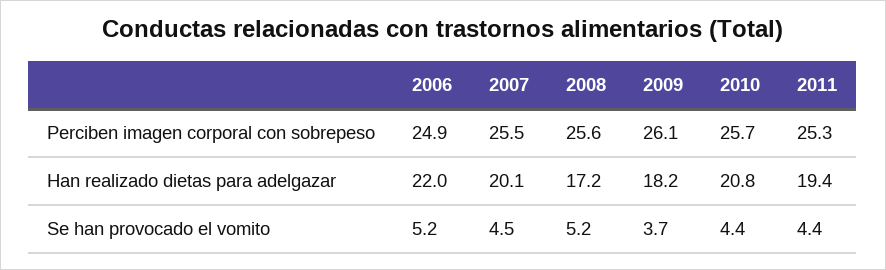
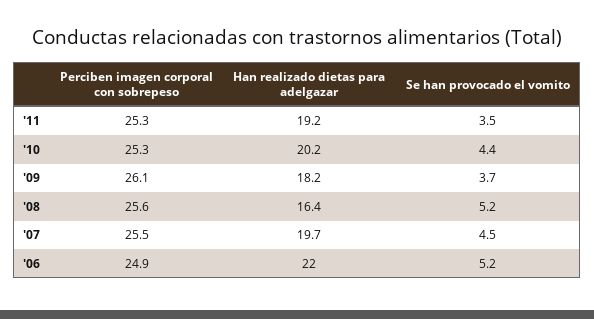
  {
    "2006": {
      "Perciben imagen corporal con sobrepeso": 24.9,
      "Han realizado dietas para adelgazar": 22,
      "Se han provocado el vomito": 5.2
    },
    "2007": {
      "Perciben imagen corporal con sobrepeso": 25.5,
-     "Han realizado dietas para adelgazar": 20.1,
+     "Han realizado dietas para adelgazar": 19.7,
      "Se han provocado el vomito": 4.5
    },
    "2008": {
      "Perciben imagen corporal con sobrepeso": 25.6,
-     "Han realizado dietas para adelgazar": 17.2,
+     "Han realizado dietas para adelgazar": 16.4,
      "Se han provocado el vomito": 5.2
    },
    "2009": {
      "Perciben imagen corporal con sobrepeso": 26.1,
      "Han realizado dietas para adelgazar": 18.2,
      "Se han provocado el vomito": 3.7
    },
    "2010": {
-     "Perciben imagen corporal con sobrepeso": 25.7,
+     "Perciben imagen corporal con sobrepeso": 25.3,
-     "Han realizado dietas para adelgazar": 20.8,
+     "Han realizado dietas para adelgazar": 20.2,
      "Se han provocado el vomito": 4.4
    },
    "2011": {
      "Perciben imagen corporal con sobrepeso": 25.3,
-     "Han realizado dietas para adelgazar": 19.4,
+     "Han realizado dietas para adelgazar": 19.2,
-     "Se han provocado el vomito": 4.4
+     "Se han provocado el vomito": 3.5
    }
  }

